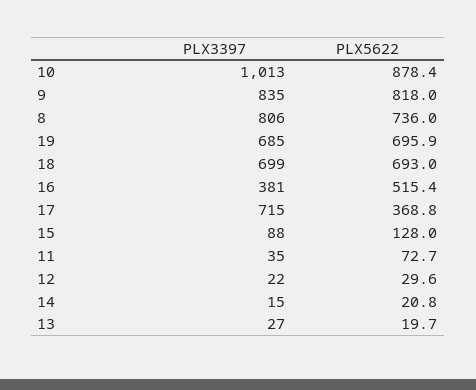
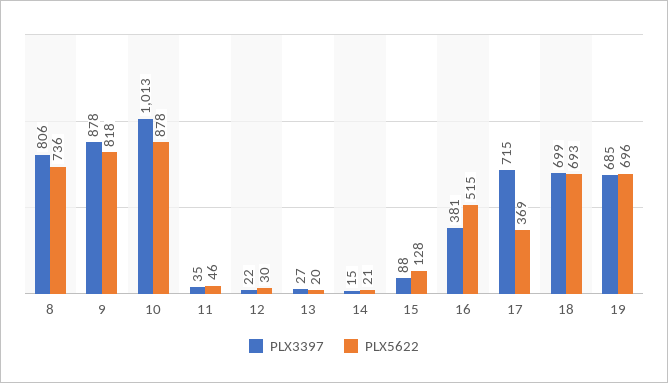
  {
    "PLX3397": {
      "10": 1013,
-     "9": 835,
+     "9": 878,
      "8": 806,
      "19": 685,
      "18": 699,
      "16": 381,
      "17": 715,
      "15": 88,
      "11": 35,
      "12": 22,
      "14": 15,
      "13": 27
    },
    "PLX5622": {
      "10": 878.4,
      "9": 818,
      "8": 736,
      "19": 695.9,
      "18": 693,
      "16": 515.4,
      "17": 368.8,
      "15": 128,
-     "11": 72.7,
+     "11": 46,
      "12": 29.6,
      "14": 20.8,
      "13": 19.7
    }
  }

